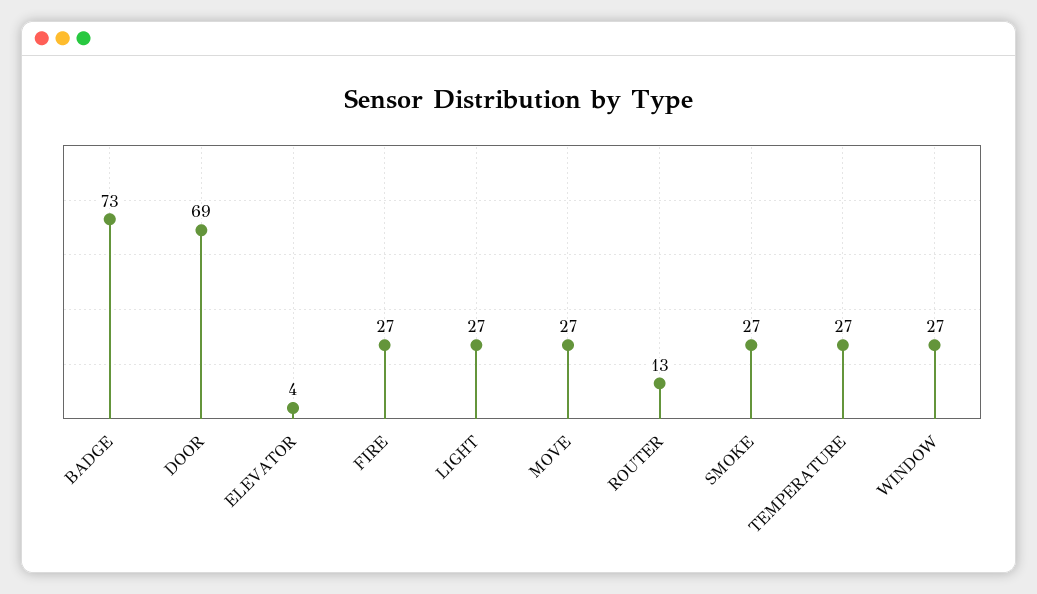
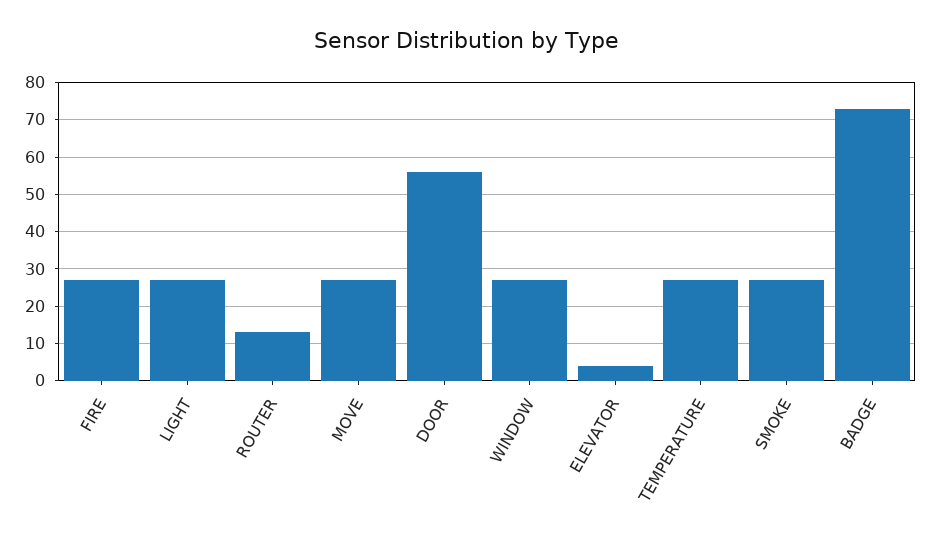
  {
    "BADGE": 73,
-   "DOOR": 69,
+   "DOOR": 55,
    "ELEVATOR": 4,
    "FIRE": 27,
    "LIGHT": 27,
    "MOVE": 27,
    "ROUTER": 13,
    "SMOKE": 27,
    "TEMPERATURE": 27,
    "WINDOW": 27
  }

